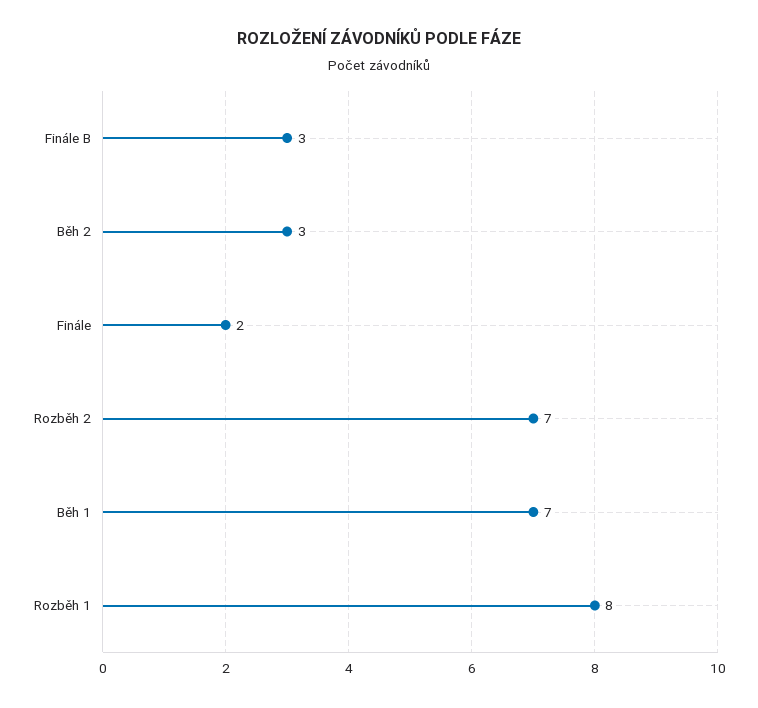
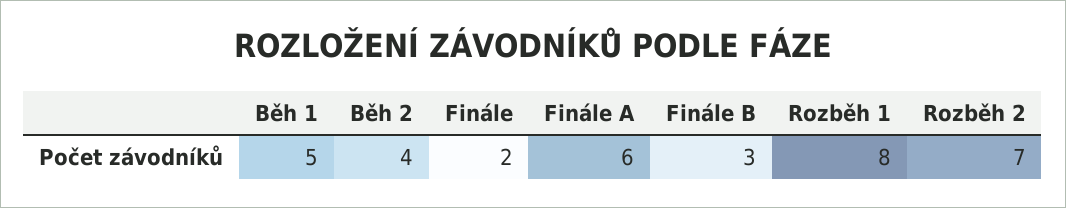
  {
    "Finále B": 3,
-   "Běh 2": 3,
+   "Běh 2": 4,
    "Finále": 2,
    "Rozběh 2": 7,
-   "Běh 1": 7,
+   "Běh 1": 5,
-   "Rozběh 1": 8
+   "Rozběh 1": 8,
+   "Finále A": 6
  }

